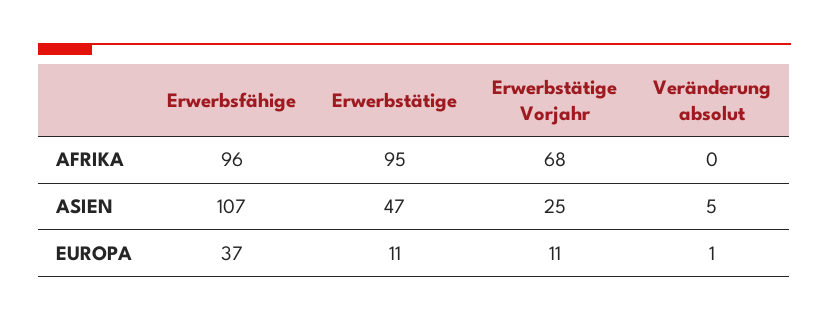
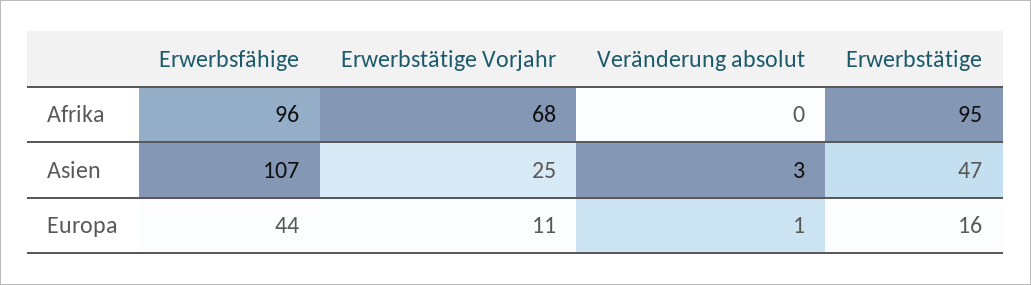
  {
    "Erwerbsfähige": {
      "AFRIKA": 96,
      "ASIEN": 107,
-     "EUROPA": 37
+     "EUROPA": 44
    },
    "Erwerbstätige": {
      "AFRIKA": 95,
      "ASIEN": 47,
-     "EUROPA": 11
+     "EUROPA": 16
    },
    "Erwerbstätige Vorjahr": {
      "AFRIKA": 68,
      "ASIEN": 25,
      "EUROPA": 11
    },
    "Veränderung absolut": {
      "AFRIKA": 0,
-     "ASIEN": 5,
+     "ASIEN": 3,
      "EUROPA": 1
    }
  }

